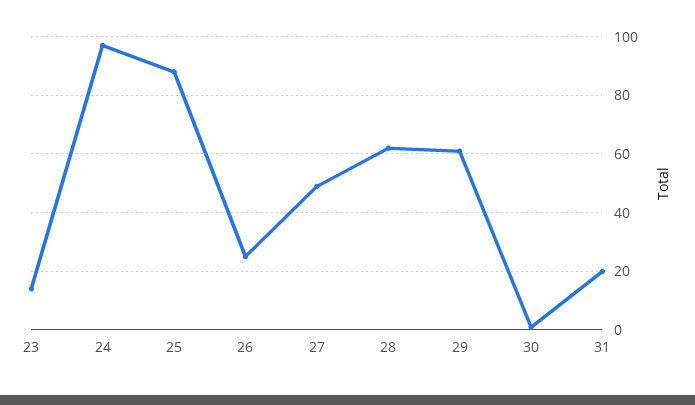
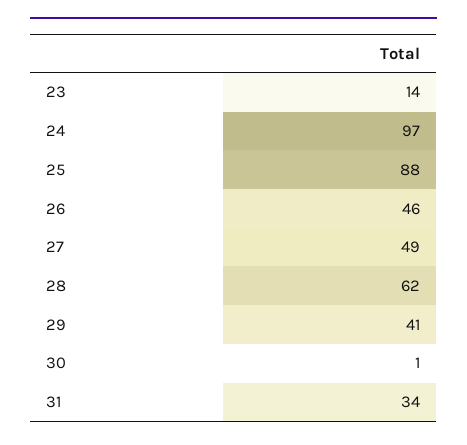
  {
    "23": 14,
    "24": 97,
    "25": 88,
-   "26": 25,
+   "26": 46,
    "27": 49,
    "28": 62,
-   "29": 60,
+   "29": 41,
    "30": 1,
-   "31": 20
+   "31": 34
  }

